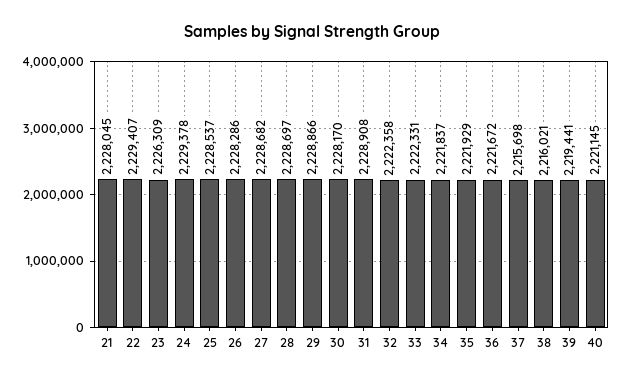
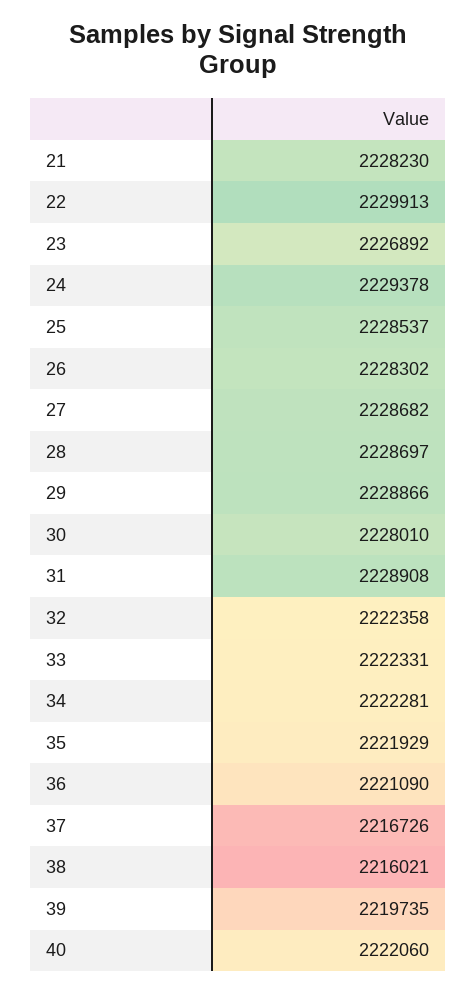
  {
-   "21": 2228045,
+   "21": 2228230,
-   "22": 2229407,
+   "22": 2229913,
-   "23": 2226309,
+   "23": 2226892,
    "24": 2229378,
    "25": 2228537,
-   "26": 2228286,
+   "26": 2228302,
    "27": 2228682,
    "28": 2228697,
    "29": 2228866,
-   "30": 2228170,
+   "30": 2228010,
    "31": 2228908,
    "32": 2222358,
    "33": 2222331,
-   "34": 2221837,
+   "34": 2222281,
    "35": 2221929,
-   "36": 2221672,
+   "36": 2221090,
-   "37": 2215698,
+   "37": 2216726,
    "38": 2216021,
-   "39": 2219441,
+   "39": 2219735,
-   "40": 2221145
+   "40": 2222060
  }

